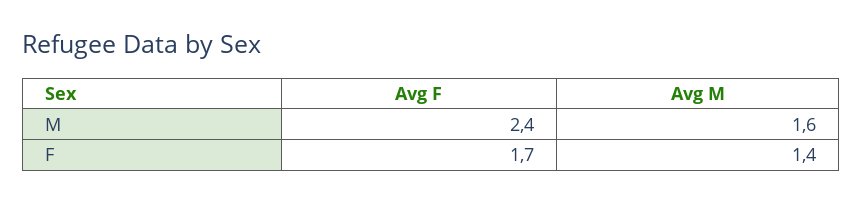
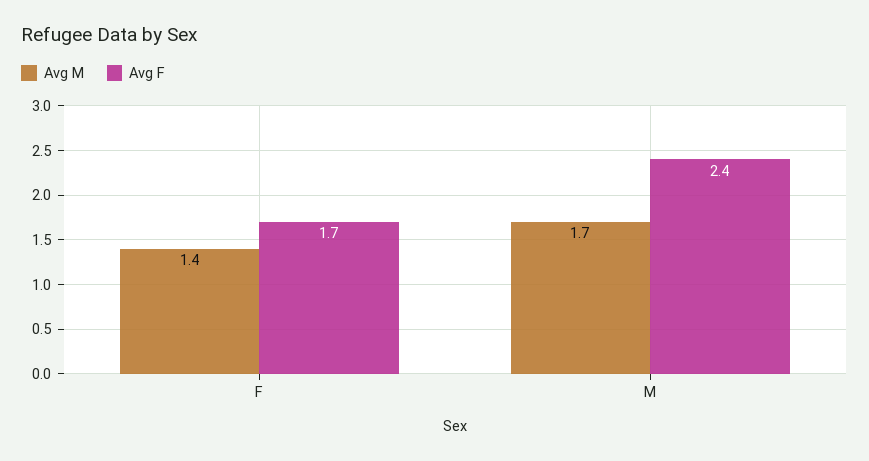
  {
    "Avg F": {
      "M": 2.4,
      "F": 1.7
    },
    "Avg M": {
-     "M": 1.6,
+     "M": 1.7,
      "F": 1.4
    }
  }

